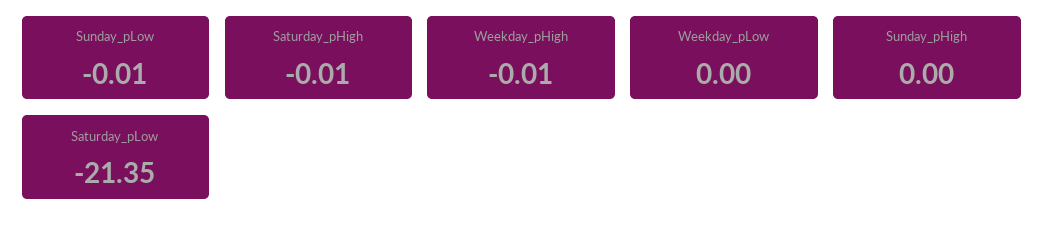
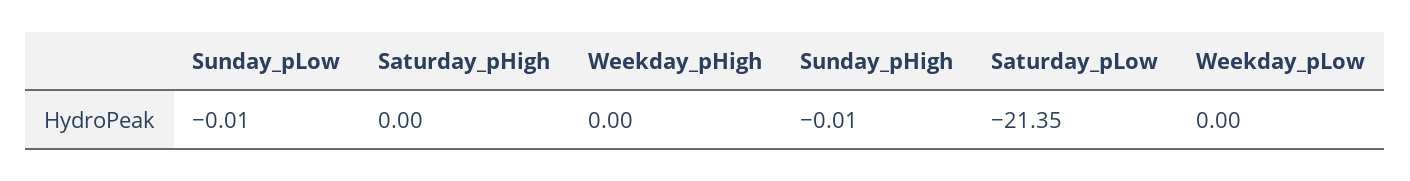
  {
    "Sunday_pLow": -0.01,
-   "Saturday_pHigh": -0.01,
+   "Saturday_pHigh": 0,
-   "Weekday_pHigh": -0.01,
+   "Weekday_pHigh": 0,
    "Weekday_pLow": 0,
-   "Sunday_pHigh": 0,
+   "Sunday_pHigh": -0.01,
    "Saturday_pLow": -21.35
  }

